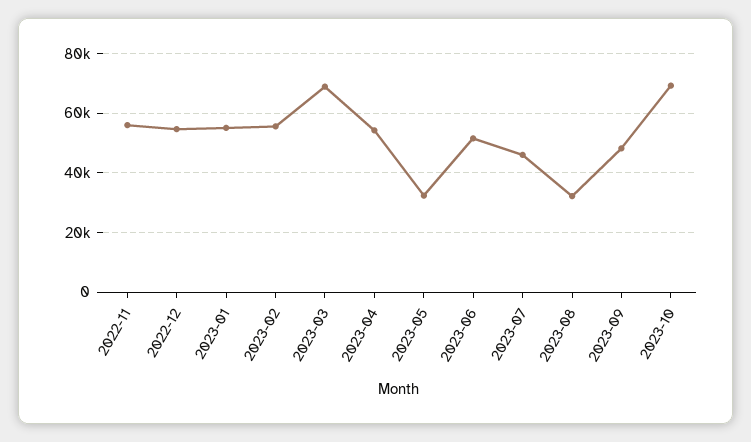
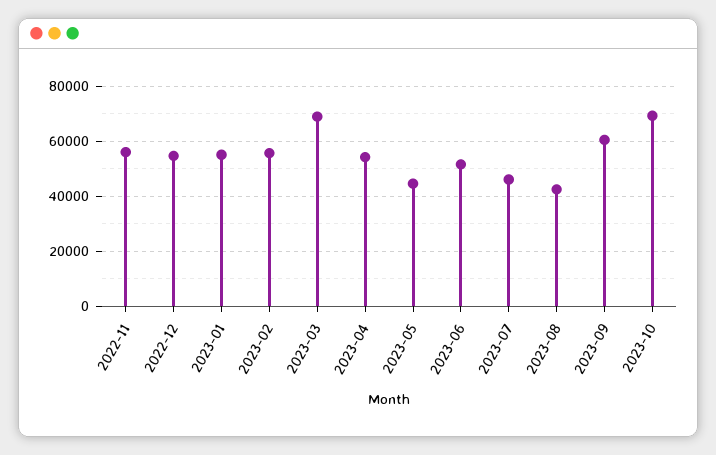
  {
    "2022-11": 55000,
    "2022-12": 55000,
    "2023-01": 55000,
    "2023-02": 55000,
    "2023-03": 70000,
    "2023-04": 55000,
-   "2023-05": 32500,
+   "2023-05": 45000,
    "2023-06": 52500,
    "2023-07": 45000,
-   "2023-08": 32500,
+   "2023-08": 42500,
-   "2023-09": 47500,
+   "2023-09": 60000,
    "2023-10": 70000
  }

